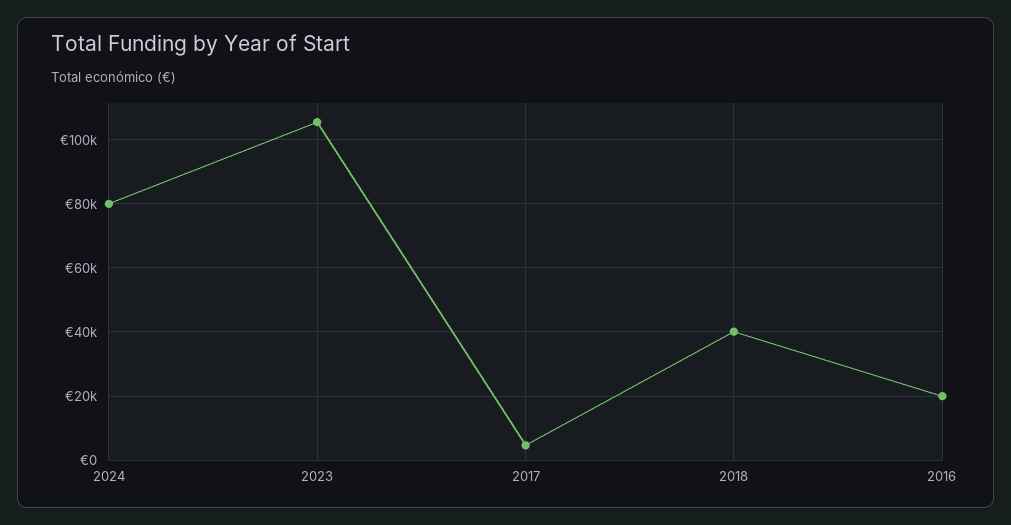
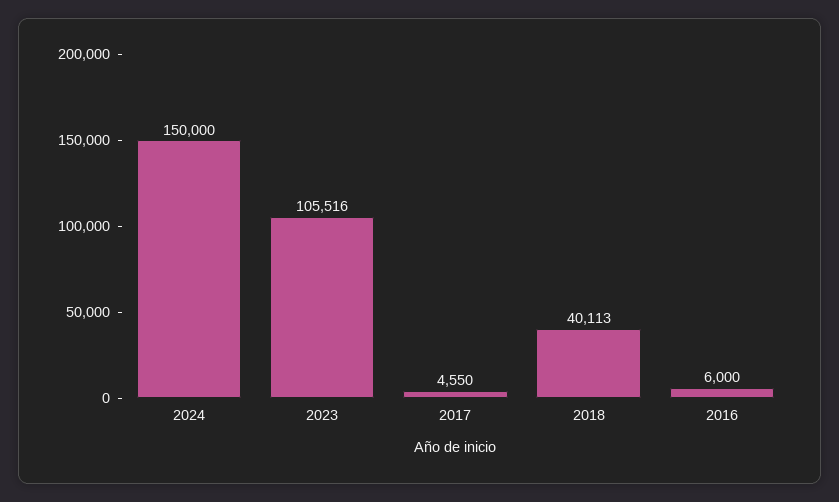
  {
-   "2024": 80000,
+   "2024": 150000,
    "2023": 105516,
    "2017": 4550,
    "2018": 40113,
-   "2016": 20000
+   "2016": 6000
  }

